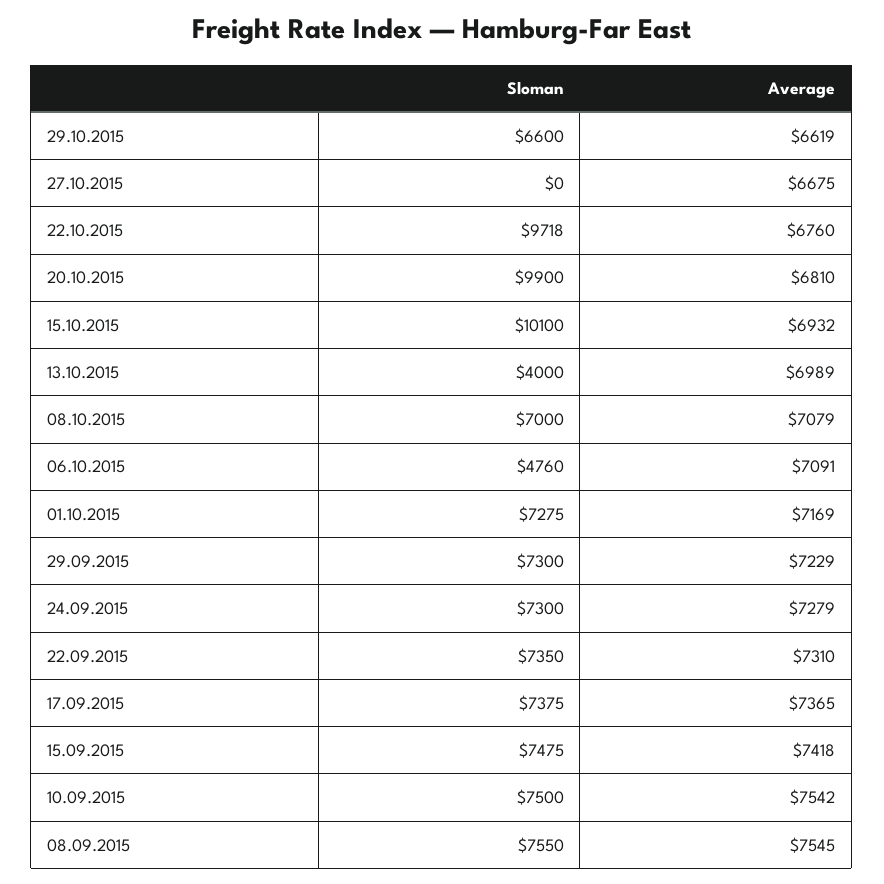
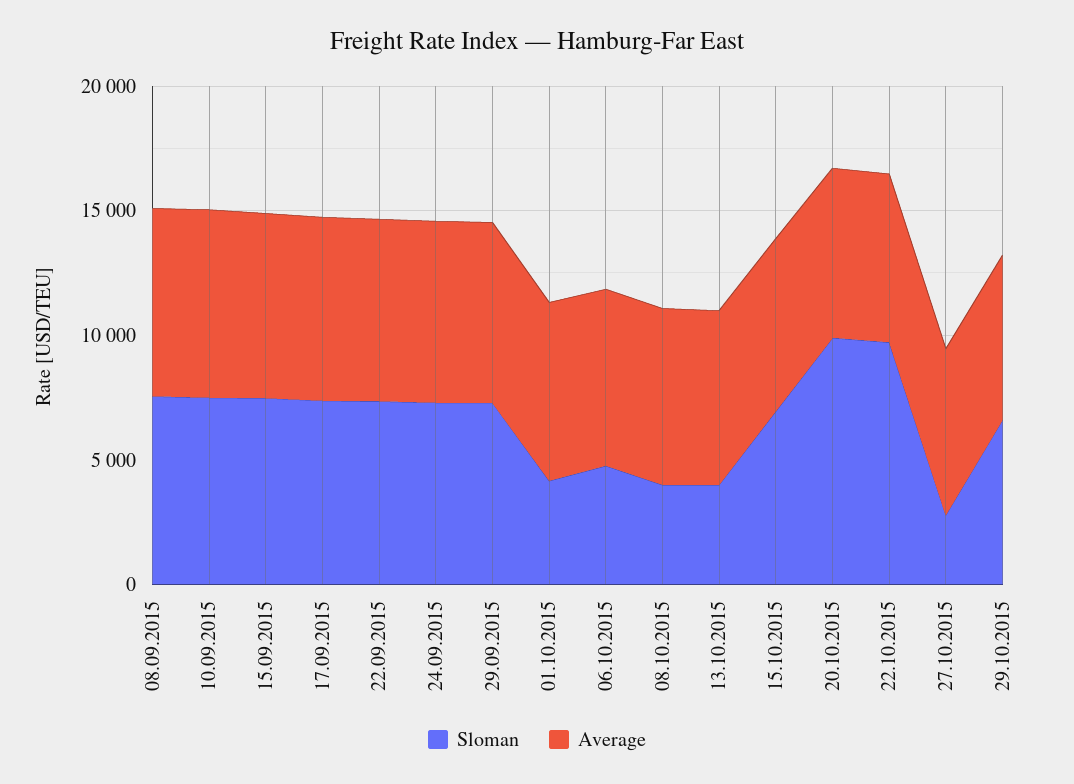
  {
    "Sloman": {
      "29.10.2015": 6600,
-     "27.10.2015": 0,
+     "27.10.2015": 3000,
      "22.10.2015": 9718,
      "20.10.2015": 9900,
-     "15.10.2015": 10100,
+     "15.10.2015": 7000,
      "13.10.2015": 4000,
-     "08.10.2015": 7000,
+     "08.10.2015": 4000,
      "06.10.2015": 4760,
-     "01.10.2015": 7275,
+     "01.10.2015": 4000,
      "29.09.2015": 7300,
      "24.09.2015": 7300,
      "22.09.2015": 7350,
      "17.09.2015": 7375,
      "15.09.2015": 7475,
      "10.09.2015": 7500,
      "08.09.2015": 7550
    },
    "Average": {
      "29.10.2015": 6619,
      "27.10.2015": 6675,
      "22.10.2015": 6760,
      "20.10.2015": 6810,
      "15.10.2015": 6932,
      "13.10.2015": 6989,
      "08.10.2015": 7079,
      "06.10.2015": 7091,
      "01.10.2015": 7169,
      "29.09.2015": 7229,
      "24.09.2015": 7279,
      "22.09.2015": 7310,
      "17.09.2015": 7365,
      "15.09.2015": 7418,
      "10.09.2015": 7542,
      "08.09.2015": 7545
    }
  }

